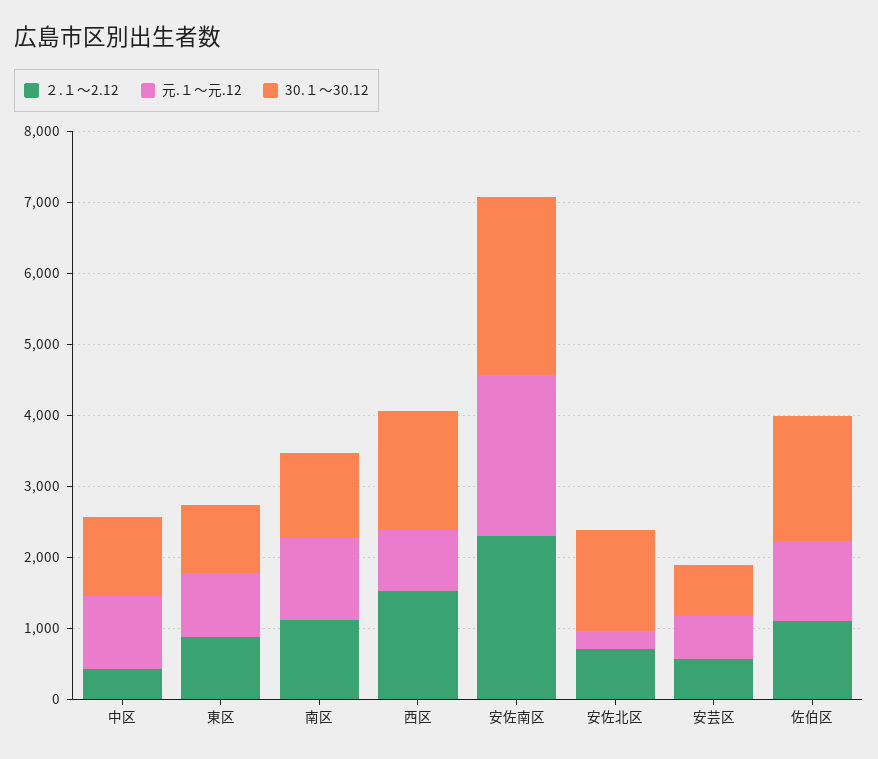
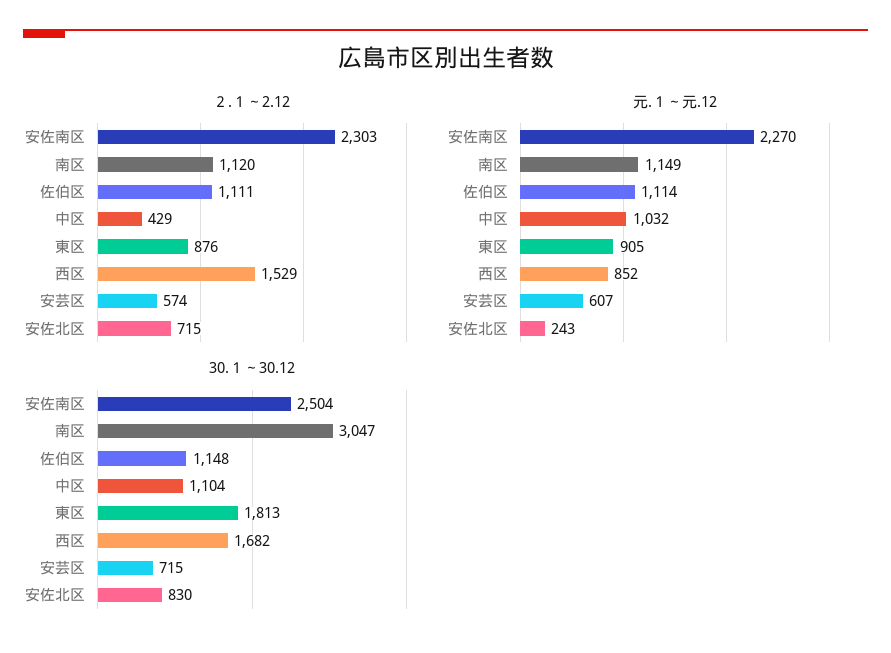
  {
    "２.１～2.12": {
      "中区": 429,
      "東区": 876,
      "南区": 1120,
      "西区": 1529,
      "安佐南区": 2303,
      "安佐北区": 715,
      "安芸区": 574,
      "佐伯区": 1111
    },
    "元.１～元.12": {
      "中区": 1032,
      "東区": 905,
      "南区": 1149,
      "西区": 852,
      "安佐南区": 2270,
      "安佐北区": 243,
      "安芸区": 607,
      "佐伯区": 1114
    },
    "30.１～30.12": {
      "中区": 1104,
-     "東区": 1000,
+     "東区": 1813,
-     "南区": 1200,
+     "南区": 3047,
      "西区": 1682,
      "安佐南区": 2504,
-     "安佐北区": 1400,
+     "安佐北区": 830,
      "安芸区": 715,
-     "佐伯区": 1800
+     "佐伯区": 1148
    }
  }

